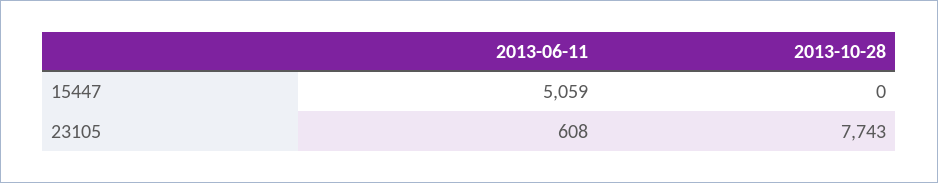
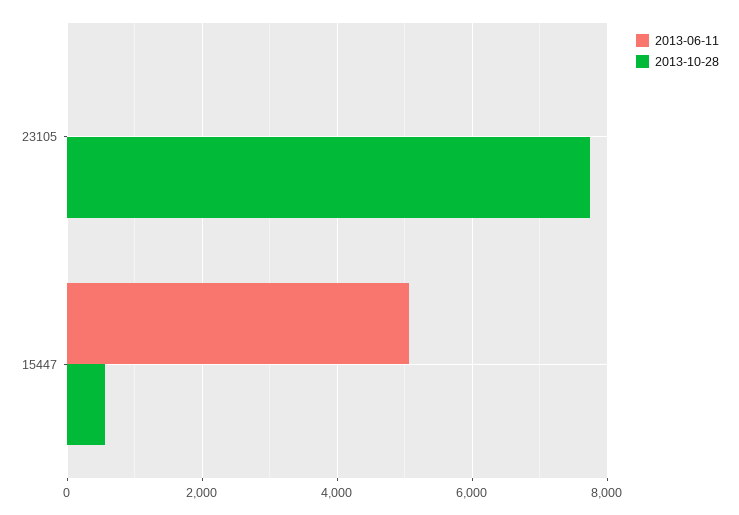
  {
    "2013-06-11": {
      "15447": 5059,
-     "23105": 608
+     "23105": 0
    },
    "2013-10-28": {
-     "15447": 0,
+     "15447": 600,
      "23105": 7743
    }
  }

